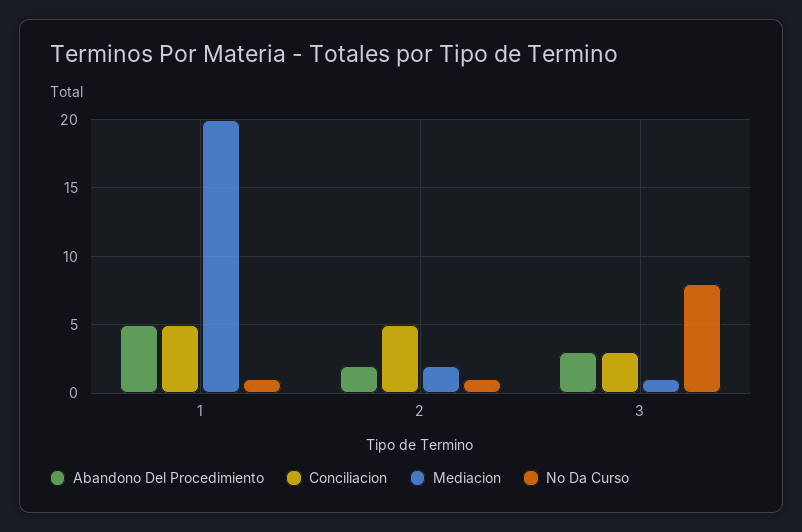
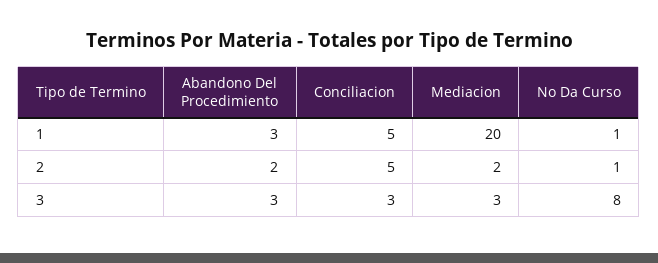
  {
    "Abandono Del Procedimiento": {
-     "1": 5,
+     "1": 3,
      "2": 2,
      "3": 3
    },
    "Conciliacion": {
      "1": 5,
      "2": 5,
      "3": 3
    },
    "Mediacion": {
      "1": 20,
      "2": 2,
-     "3": 1
+     "3": 3
    },
    "No Da Curso": {
      "1": 1,
      "2": 1,
      "3": 8
    }
  }

